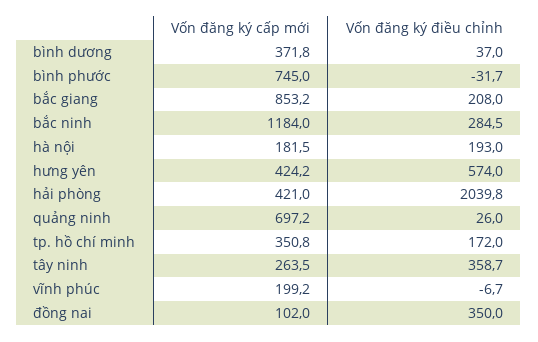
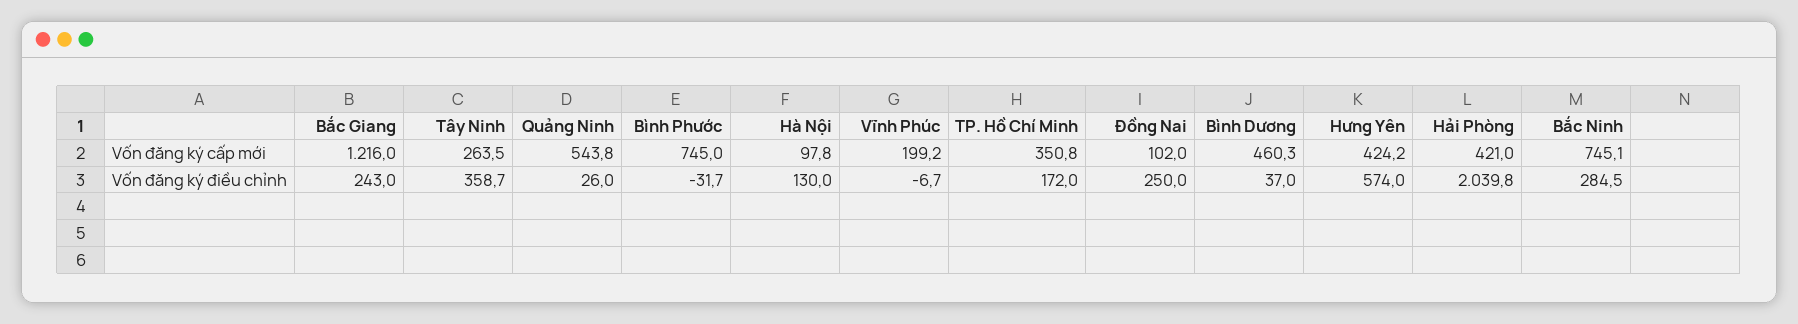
  {
    "Vốn đăng ký cấp mới": {
-     "bình dương": 371.8,
+     "bình dương": 460.3,
      "bình phước": 745,
-     "bắc giang": 853.2,
+     "bắc giang": 1216,
-     "bắc ninh": 1184,
+     "bắc ninh": 745.1,
-     "hà nội": 181.5,
+     "hà nội": 97.8,
      "hưng yên": 424.2,
      "hải phòng": 421,
-     "quảng ninh": 697.2,
+     "quảng ninh": 543.8,
      "tp. hồ chí minh": 350.8,
      "tây ninh": 263.5,
      "vĩnh phúc": 199.2,
      "đồng nai": 102
    },
    "Vốn đăng ký điều chỉnh": {
      "bình dương": 37,
      "bình phước": -31.7,
-     "bắc giang": 208,
+     "bắc giang": 243,
      "bắc ninh": 284.5,
-     "hà nội": 193,
+     "hà nội": 130,
      "hưng yên": 574,
      "hải phòng": 2039.8,
      "quảng ninh": 26,
      "tp. hồ chí minh": 172,
      "tây ninh": 358.7,
      "vĩnh phúc": -6.7,
-     "đồng nai": 350
+     "đồng nai": 250
    }
  }

